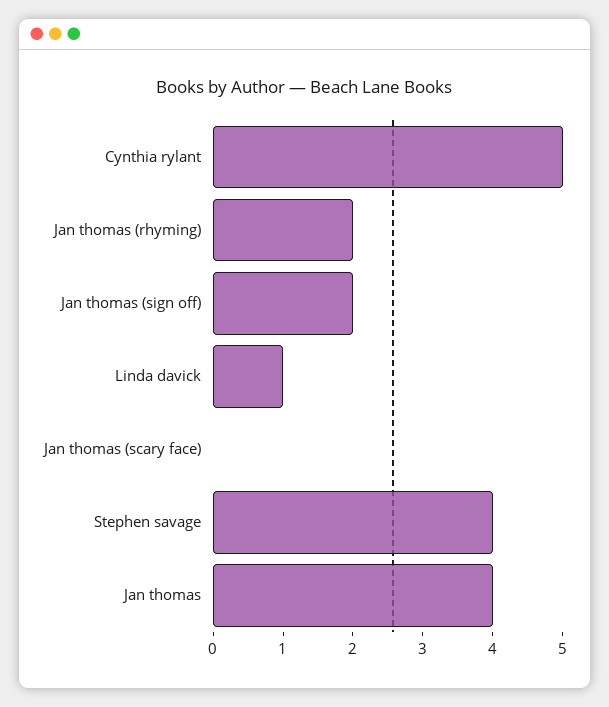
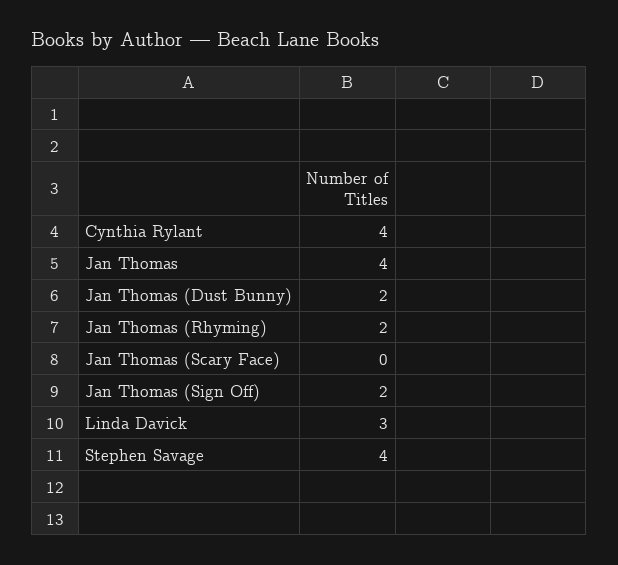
  {
-   "Cynthia rylant": 5,
+   "Cynthia rylant": 4,
    "Jan thomas (rhyming)": 2,
    "Jan thomas (sign off)": 2,
-   "Linda davick": 1,
+   "Linda davick": 3,
    "Jan thomas (scary face)": 0,
    "Stephen savage": 4,
-   "Jan thomas": 4
+   "Jan thomas": 4,
+   "Jan Thomas (Dust Bunny)": 2
  }

